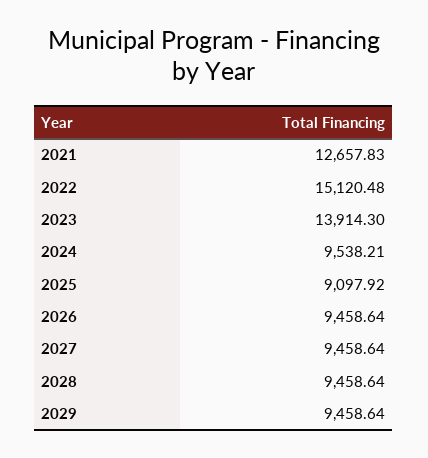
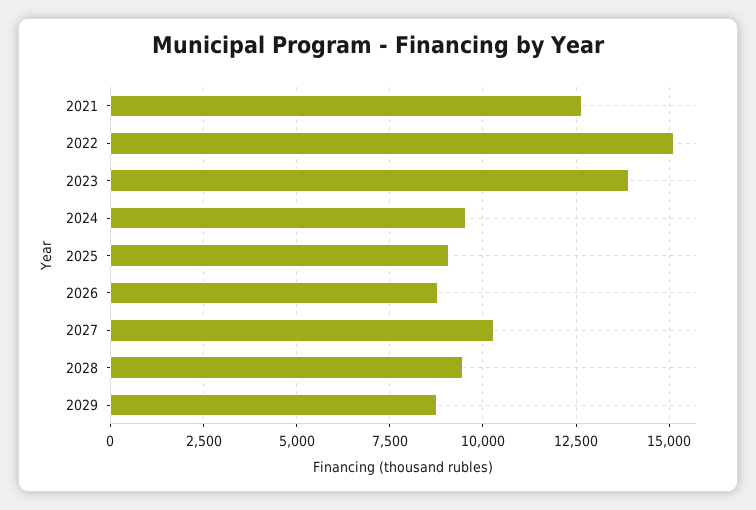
  {
    "2021": 12657.83,
    "2022": 15120.48,
    "2023": 13914.3,
    "2024": 9538.21,
    "2025": 9097.92,
-   "2026": 9458.64,
+   "2026": 8750,
-   "2027": 9458.64,
+   "2027": 10250,
    "2028": 9458.64,
-   "2029": 9458.64
+   "2029": 8750
  }

